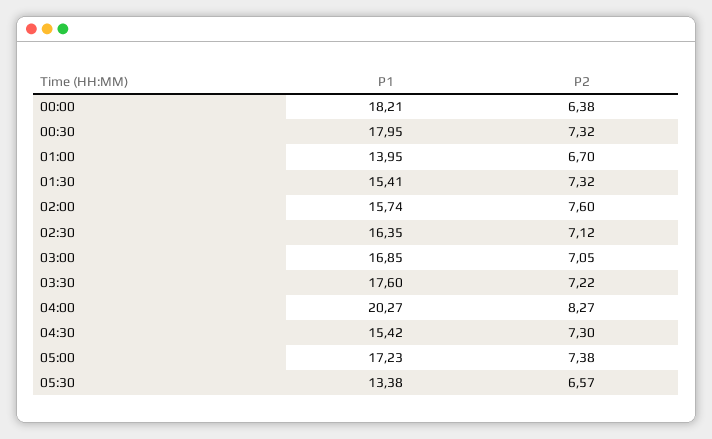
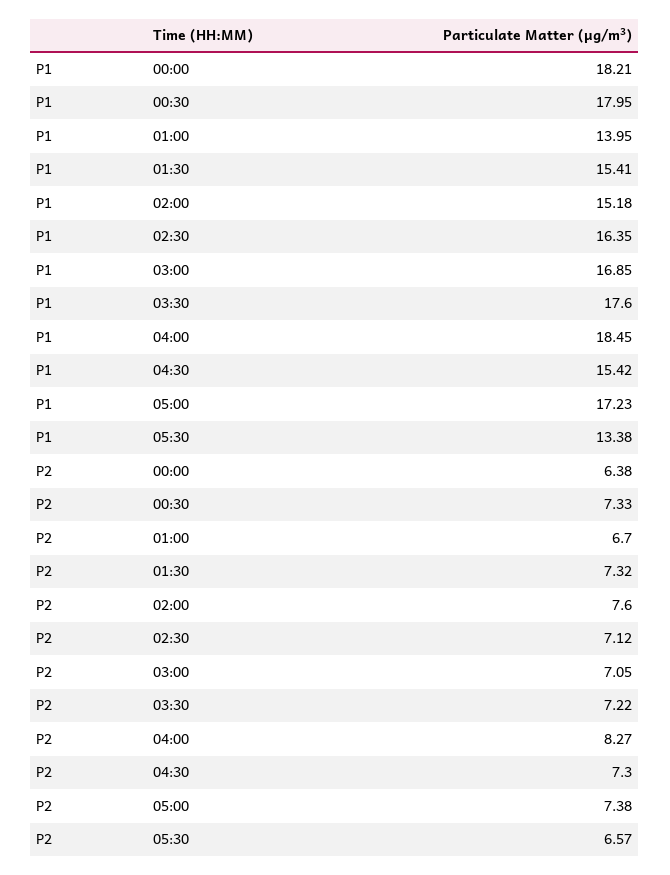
  {
    "P1": {
      "00:00": 18.21,
      "00:30": 17.95,
      "01:00": 13.95,
      "01:30": 15.41,
-     "02:00": 15.74,
+     "02:00": 15.18,
      "02:30": 16.35,
      "03:00": 16.85,
      "03:30": 17.6,
-     "04:00": 20.27,
+     "04:00": 18.45,
      "04:30": 15.42,
      "05:00": 17.23,
      "05:30": 13.38
    },
    "P2": {
      "00:00": 6.38,
-     "00:30": 7.32,
+     "00:30": 7.33,
      "01:00": 6.7,
      "01:30": 7.32,
      "02:00": 7.6,
      "02:30": 7.12,
      "03:00": 7.05,
      "03:30": 7.22,
      "04:00": 8.27,
      "04:30": 7.3,
      "05:00": 7.38,
      "05:30": 6.57
    }
  }

